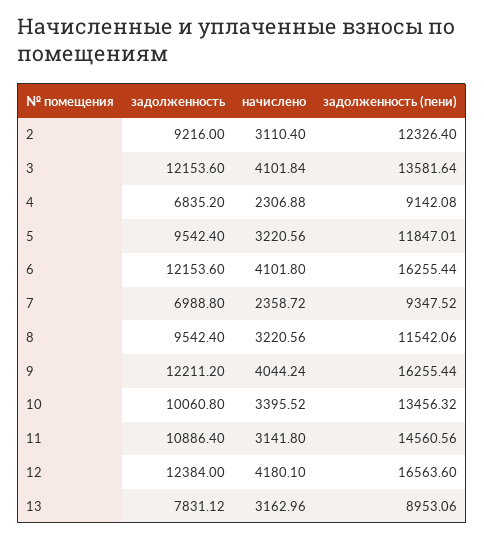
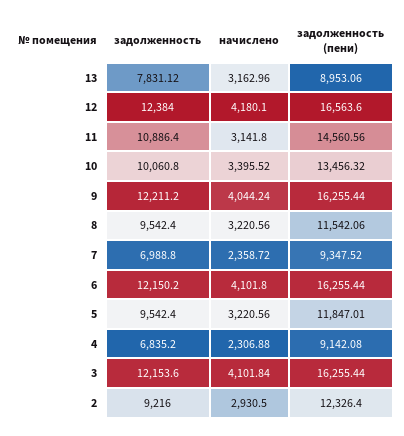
  {
    "задолженность": {
      "2": 9216,
      "3": 12153.6,
      "4": 6835.2,
      "5": 9542.4,
-     "6": 12153.6,
+     "6": 12150.2,
      "7": 6988.8,
      "8": 9542.4,
      "9": 12211.2,
      "10": 10060.8,
      "11": 10886.4,
      "12": 12384,
      "13": 7831.12
    },
    "начислено": {
-     "2": 3110.4,
+     "2": 2930.5,
      "3": 4101.84,
      "4": 2306.88,
      "5": 3220.56,
      "6": 4101.8,
      "7": 2358.72,
      "8": 3220.56,
      "9": 4044.24,
      "10": 3395.52,
      "11": 3141.8,
      "12": 4180.1,
      "13": 3162.96
    },
    "задолженность (пени)": {
      "2": 12326.4,
-     "3": 13581.64,
+     "3": 16255.44,
      "4": 9142.08,
      "5": 11847.01,
      "6": 16255.44,
      "7": 9347.52,
      "8": 11542.06,
      "9": 16255.44,
      "10": 13456.32,
      "11": 14560.56,
      "12": 16563.6,
      "13": 8953.06
    }
  }

